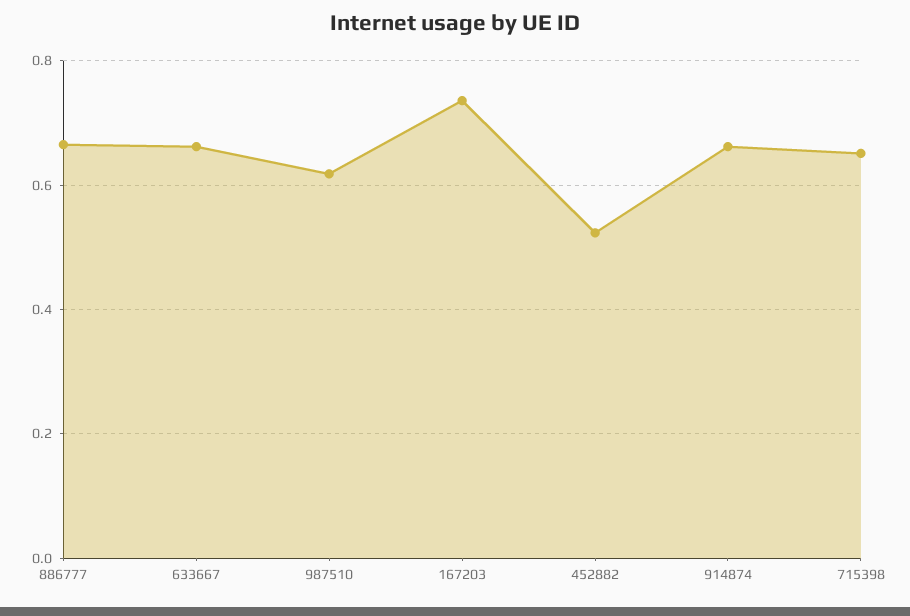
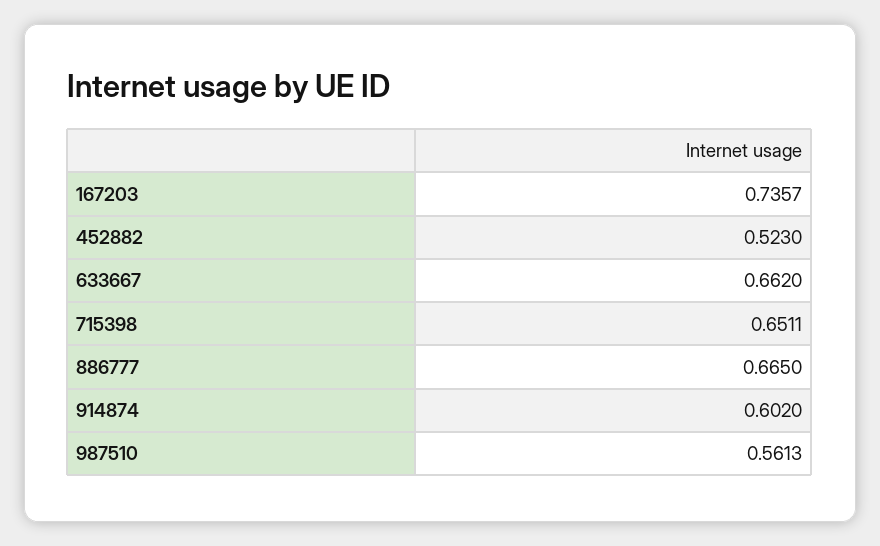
  {
    "886777": 0.665,
    "633667": 0.662,
-   "987510": 0.62,
+   "987510": 0.5613,
    "167203": 0.7357,
    "452882": 0.523,
-   "914874": 0.66,
+   "914874": 0.602,
    "715398": 0.6511
  }

